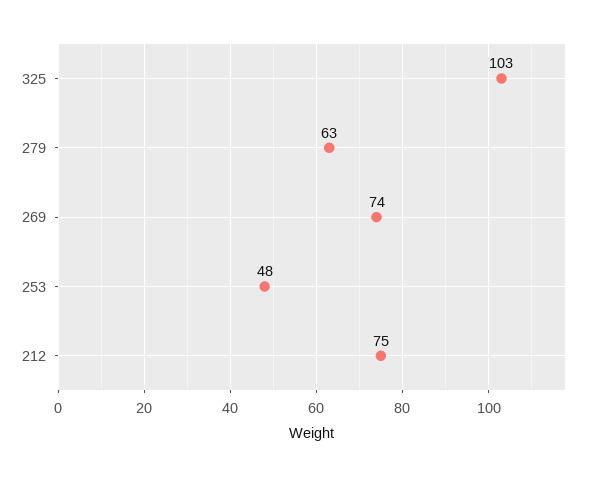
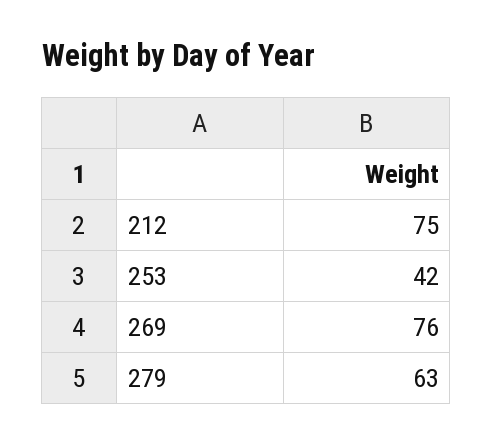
  {
-   "325": 103,
    "279": 63,
-   "269": 74,
+   "269": 76,
-   "253": 48,
+   "253": 42,
    "212": 75
  }

